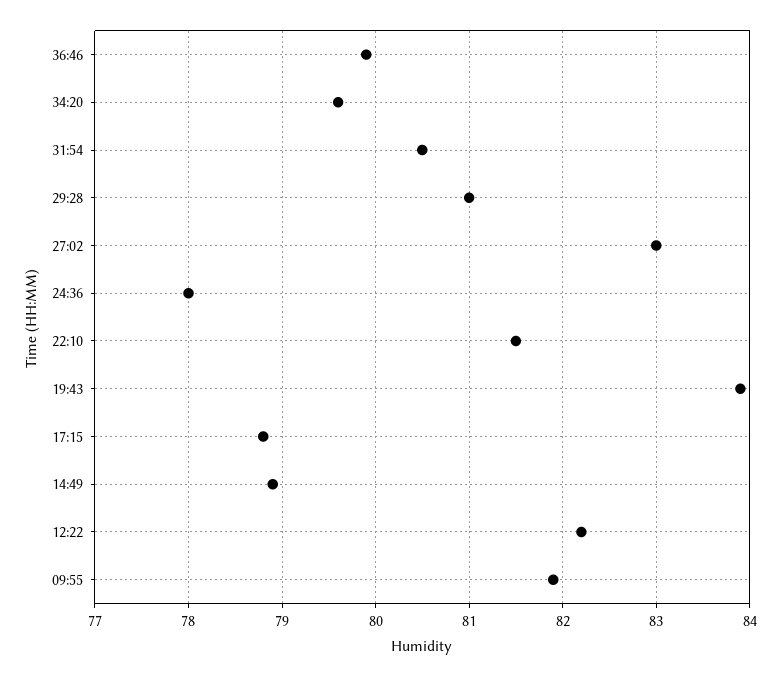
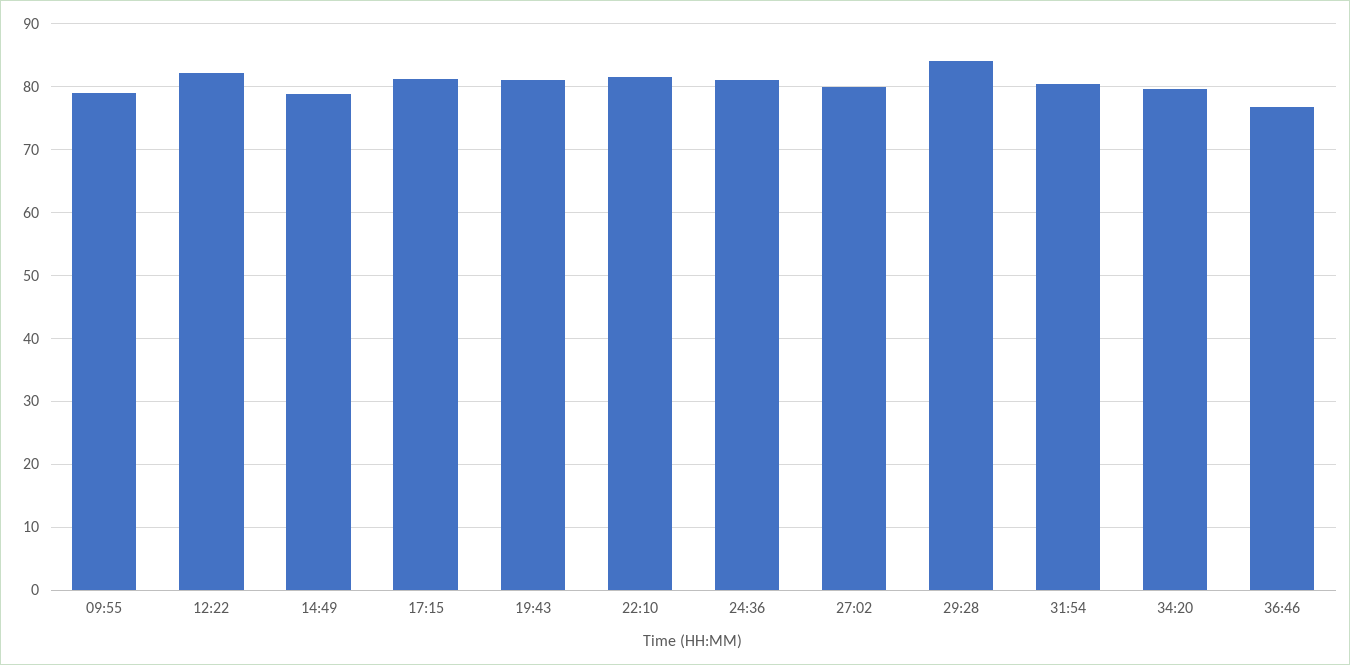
  {
-   "36:46": 79.9,
+   "36:46": 77,
    "34:20": 79.6,
    "31:54": 80.5,
-   "29:28": 81,
+   "29:28": 84,
-   "27:02": 83,
+   "27:02": 80,
-   "24:36": 78,
+   "24:36": 81,
    "22:10": 81.5,
-   "19:43": 83.9,
+   "19:43": 81,
-   "17:15": 78.8,
+   "17:15": 81,
    "14:49": 78.9,
    "12:22": 82.2,
-   "09:55": 81.9
+   "09:55": 79
  }

